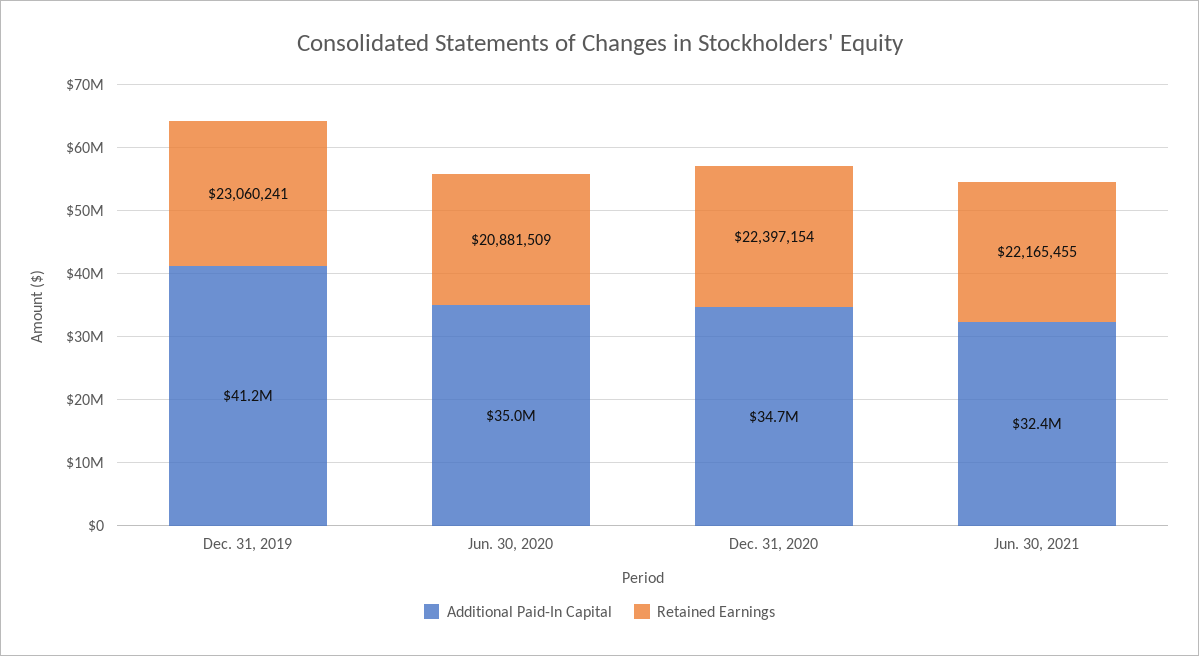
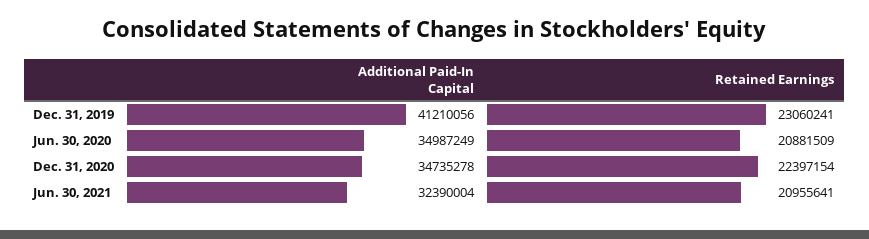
  {
    "Additional Paid-In Capital": {
      "Dec. 31, 2019": 41210056,
      "Jun. 30, 2020": 34987249,
      "Dec. 31, 2020": 34735278,
      "Jun. 30, 2021": 32390004
    },
    "Retained Earnings": {
      "Dec. 31, 2019": 23060241,
      "Jun. 30, 2020": 20881509,
      "Dec. 31, 2020": 22397154,
-     "Jun. 30, 2021": 22165455
+     "Jun. 30, 2021": 20955641
    }
  }

